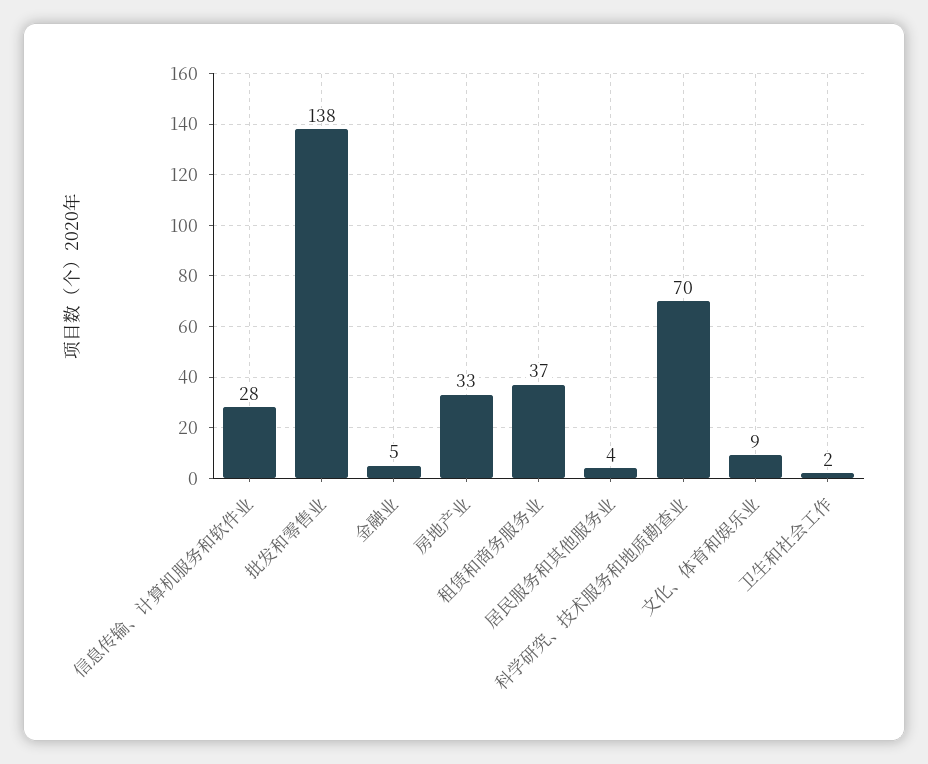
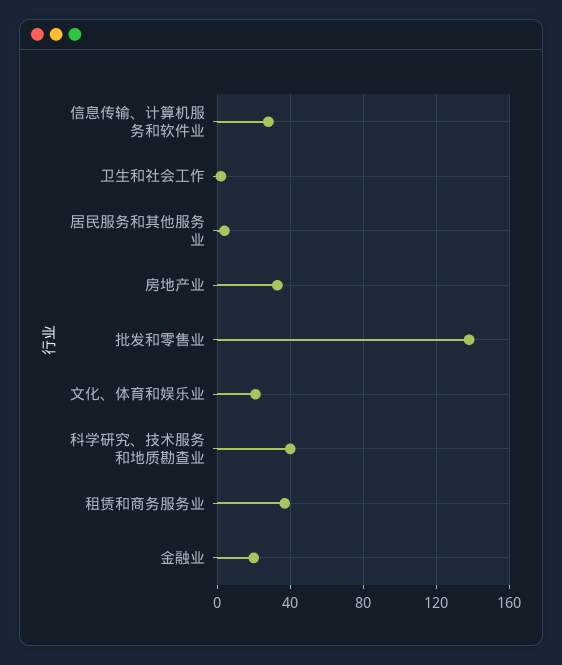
  {
    "信息传输、计算机服务和软件业": 28,
    "批发和零售业": 138,
-   "金融业": 5,
+   "金融业": 20,
    "房地产业": 33,
    "租赁和商务服务业": 37,
    "居民服务和其他服务业": 4,
-   "科学研究、技术服务和地质勘查业": 70,
+   "科学研究、技术服务和地质勘查业": 40,
-   "文化、体育和娱乐业": 9,
+   "文化、体育和娱乐业": 20,
    "卫生和社会工作": 2
  }

